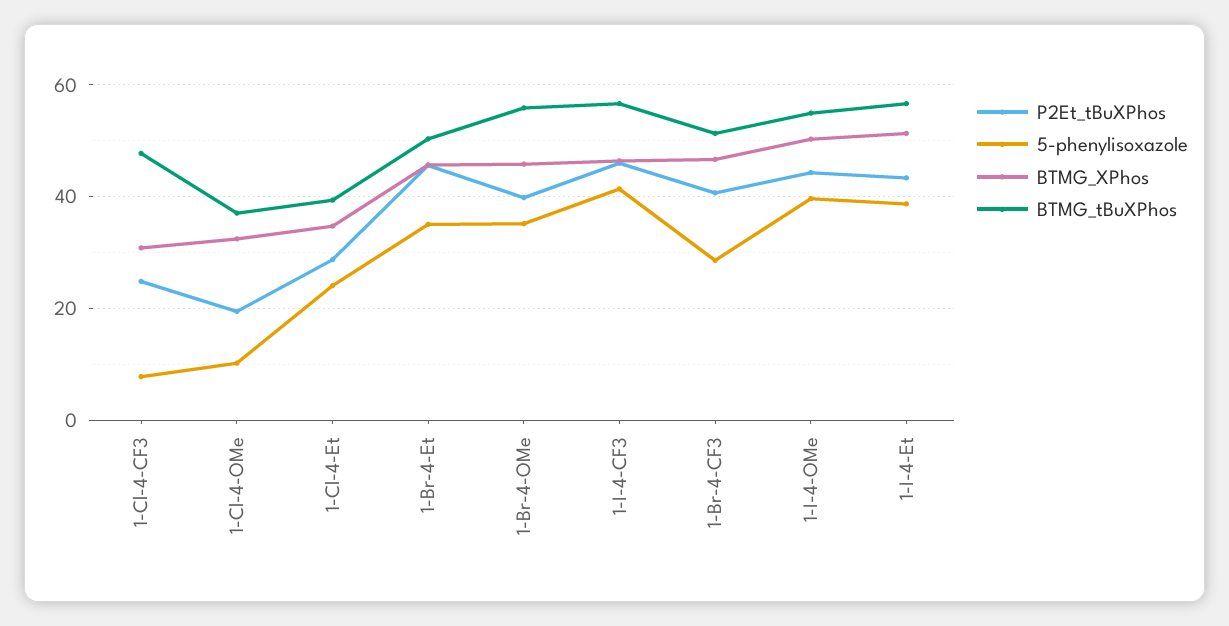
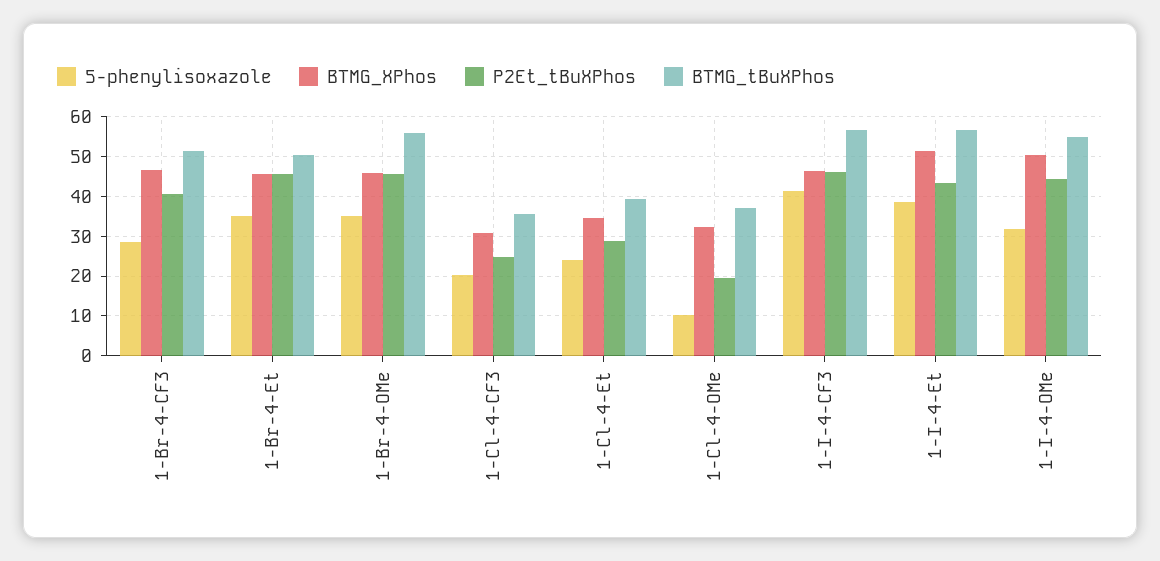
  {
    "P2Et_tBuXPhos": {
      "1-Cl-4-CF3": 24,
      "1-Cl-4-OMe": 20,
      "1-Cl-4-Et": 28,
      "1-Br-4-Et": 46,
-     "1-Br-4-OMe": 40,
+     "1-Br-4-OMe": 46,
      "1-I-4-CF3": 46,
      "1-Br-4-CF3": 40,
      "1-I-4-OMe": 44,
      "1-I-4-Et": 44
    },
    "5-phenylisoxazole": {
-     "1-Cl-4-CF3": 8,
+     "1-Cl-4-CF3": 20,
      "1-Cl-4-OMe": 10,
      "1-Cl-4-Et": 24,
      "1-Br-4-Et": 36,
      "1-Br-4-OMe": 36,
      "1-I-4-CF3": 42,
      "1-Br-4-CF3": 28,
-     "1-I-4-OMe": 40,
+     "1-I-4-OMe": 32,
      "1-I-4-Et": 38
    },
    "BTMG_XPhos": {
      "1-Cl-4-CF3": 30,
      "1-Cl-4-OMe": 32,
      "1-Cl-4-Et": 34,
      "1-Br-4-Et": 46,
      "1-Br-4-OMe": 46,
      "1-I-4-CF3": 46,
      "1-Br-4-CF3": 46,
      "1-I-4-OMe": 50,
      "1-I-4-Et": 52
    },
    "BTMG_tBuXPhos": {
-     "1-Cl-4-CF3": 48,
+     "1-Cl-4-CF3": 36,
      "1-Cl-4-OMe": 38,
      "1-Cl-4-Et": 40,
      "1-Br-4-Et": 50,
      "1-Br-4-OMe": 56,
      "1-I-4-CF3": 56,
      "1-Br-4-CF3": 52,
      "1-I-4-OMe": 54,
      "1-I-4-Et": 56
    }
  }

